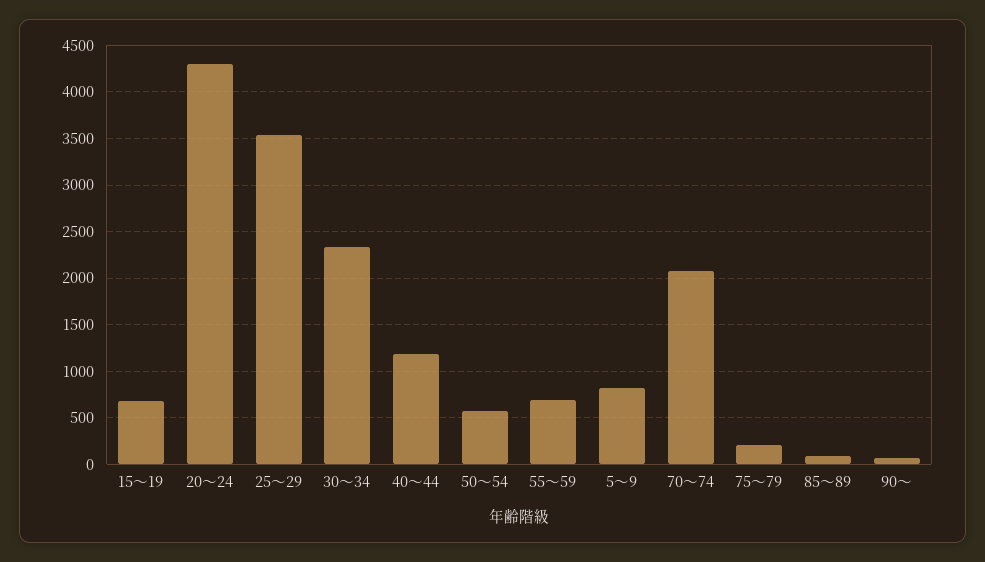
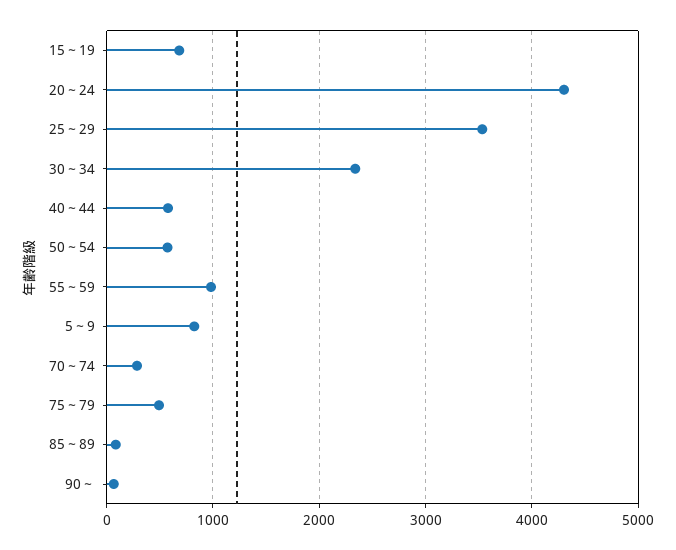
  {
    "15～19": 700,
    "20～24": 4300,
    "25～29": 3500,
    "30～34": 2300,
-   "40～44": 1200,
+   "40～44": 600,
    "50～54": 600,
-   "55～59": 700,
+   "55～59": 1000,
    "5～9": 800,
-   "70～74": 2100,
+   "70～74": 300,
-   "75～79": 200,
+   "75～79": 500,
    "85～89": 100,
    "90～": 100
  }

